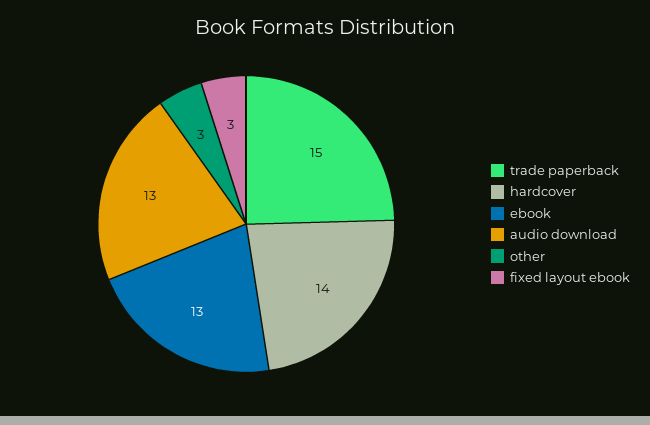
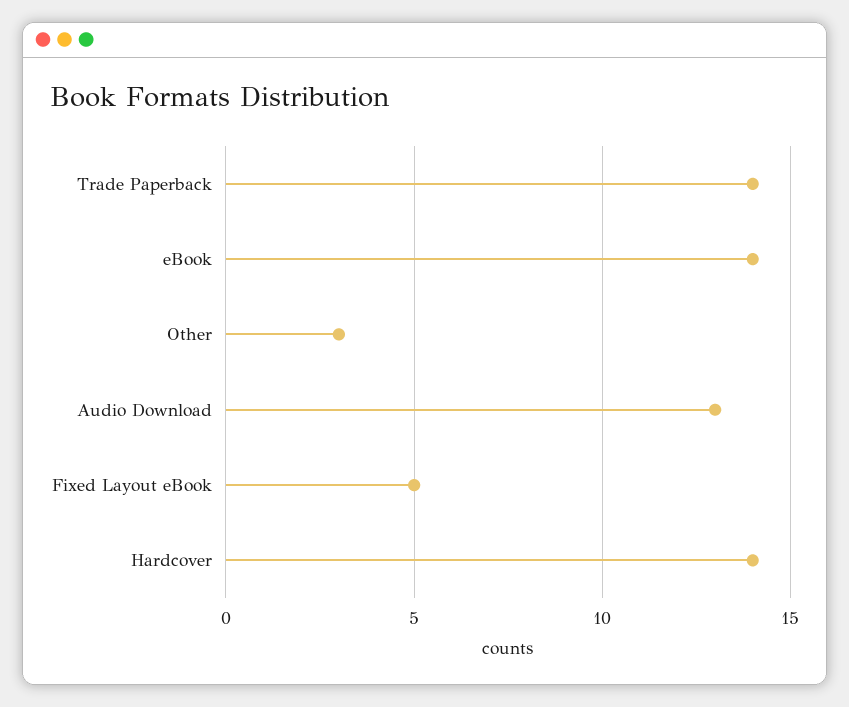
  {
-   "trade paperback": 15,
+   "trade paperback": 14,
    "hardcover": 14,
-   "ebook": 13,
+   "ebook": 14,
    "audio download": 13,
    "other": 3,
-   "fixed layout ebook": 3
+   "fixed layout ebook": 5
  }

